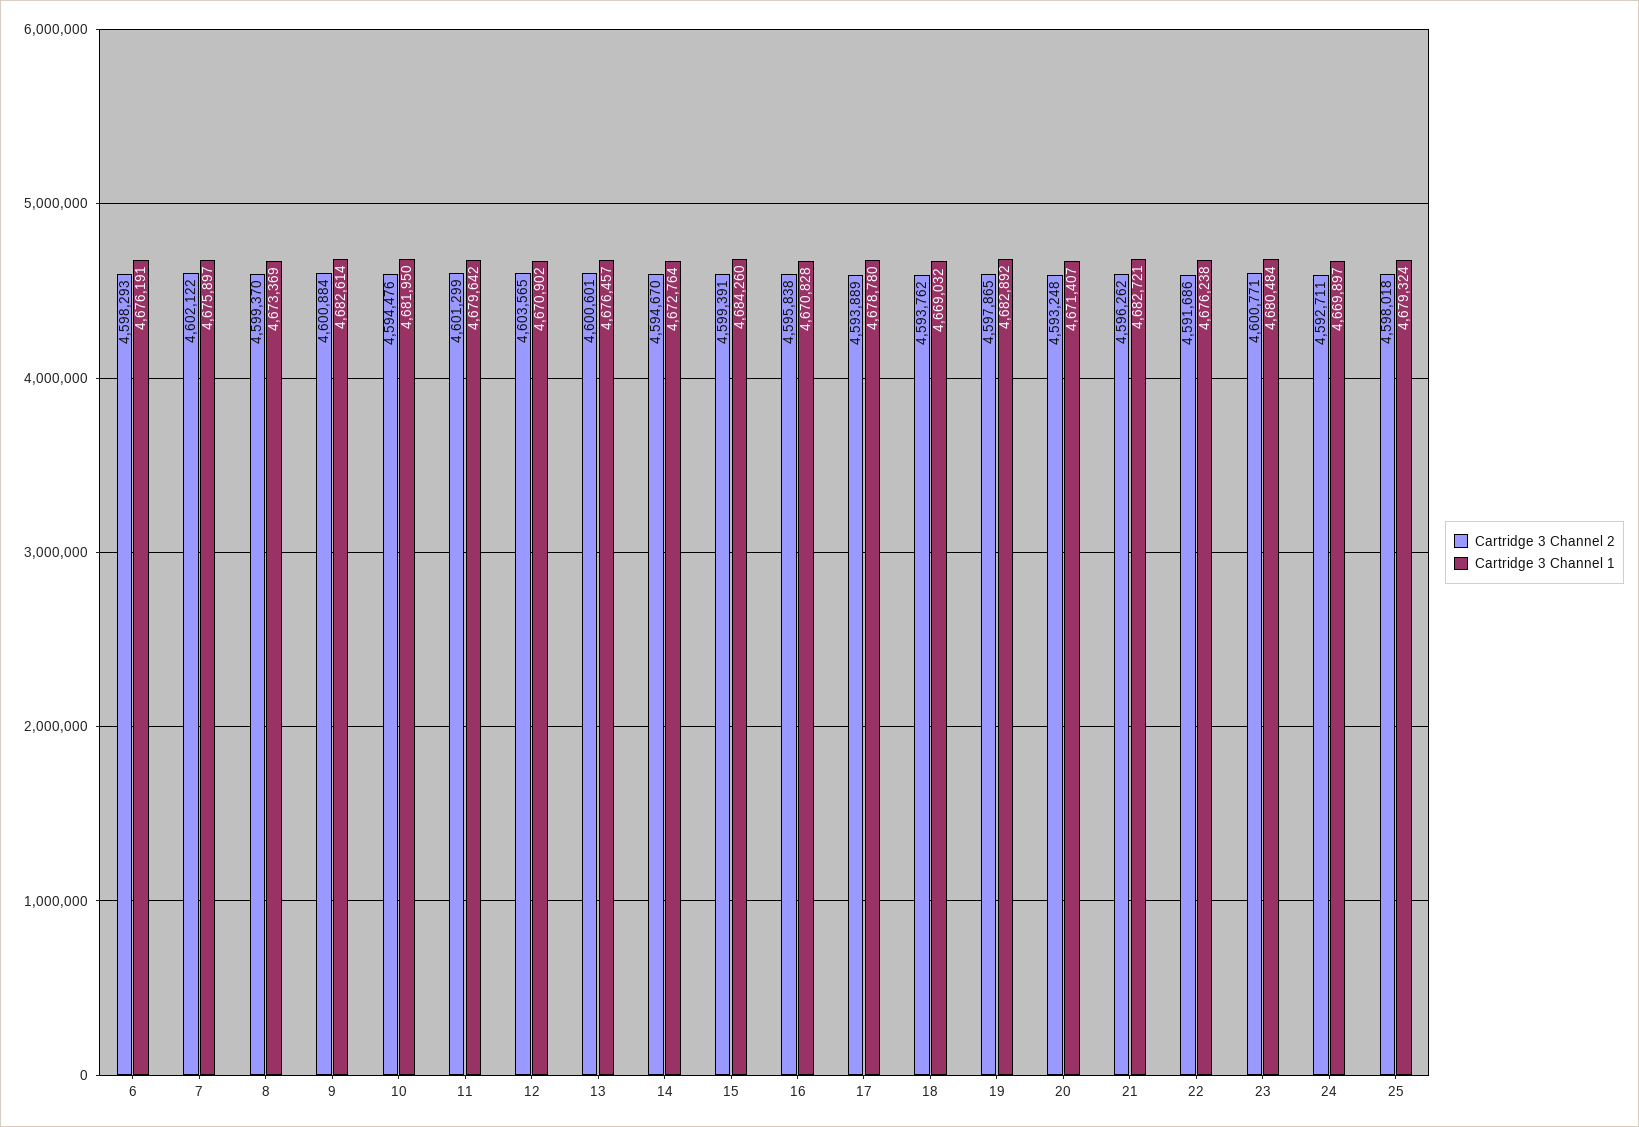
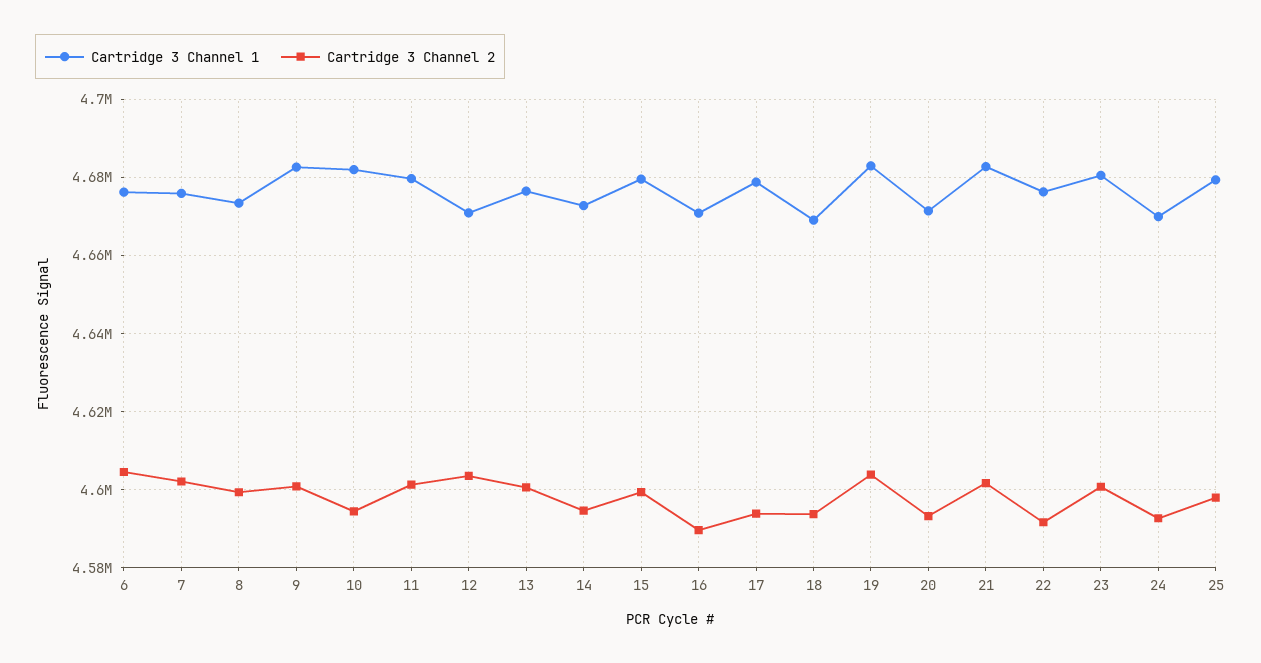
  {
    "Cartridge 3 Channel 2": {
-     "6": 4598293,
+     "6": 4604000,
      "7": 4602122,
      "8": 4599370,
      "9": 4600884,
      "10": 4594476,
      "11": 4601299,
      "12": 4603565,
      "13": 4600601,
      "14": 4594670,
      "15": 4599391,
-     "16": 4595838,
+     "16": 4590000,
      "17": 4593889,
      "18": 4593762,
-     "19": 4597865,
+     "19": 4604000,
      "20": 4593248,
-     "21": 4596262,
+     "21": 4602000,
      "22": 4591686,
      "23": 4600771,
      "24": 4592711,
      "25": 4598018
    },
    "Cartridge 3 Channel 1": {
      "6": 4676191,
      "7": 4675897,
      "8": 4673369,
      "9": 4682614,
      "10": 4681950,
      "11": 4679642,
      "12": 4670902,
      "13": 4676457,
      "14": 4672764,
-     "15": 4684260,
+     "15": 4680000,
      "16": 4670828,
      "17": 4678780,
      "18": 4669032,
      "19": 4682892,
      "20": 4671407,
      "21": 4682721,
      "22": 4676238,
      "23": 4680484,
      "24": 4669897,
      "25": 4679324
    }
  }

